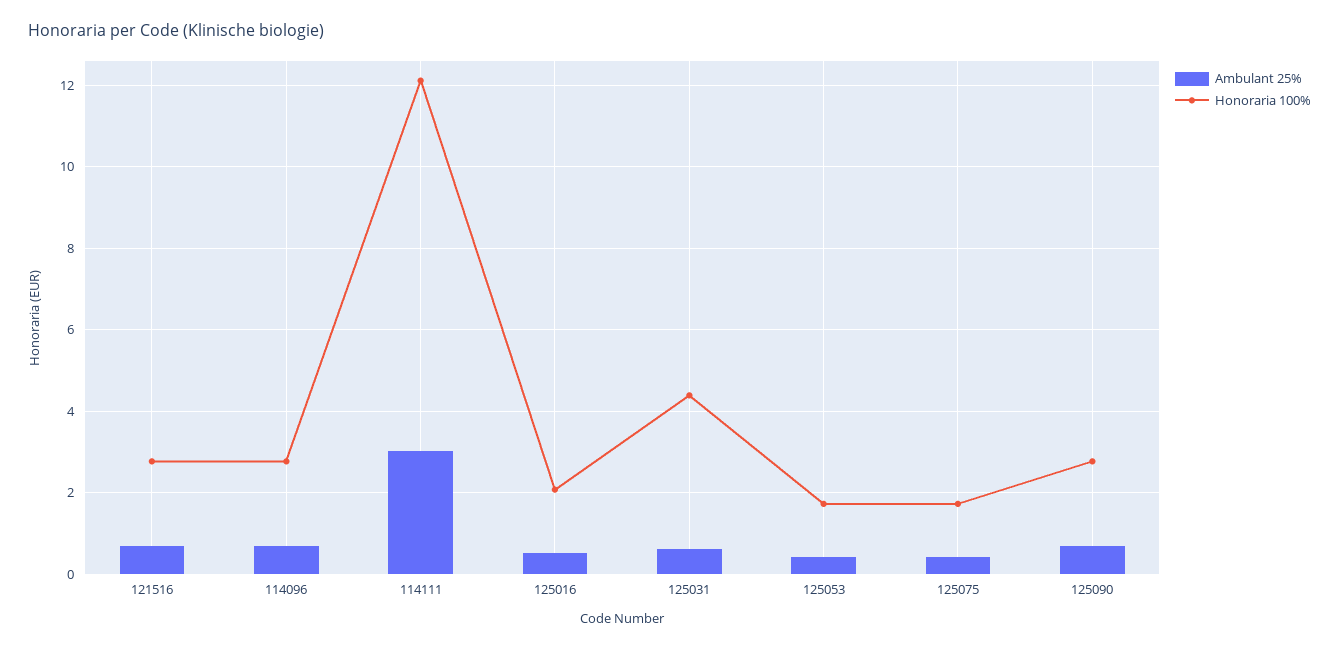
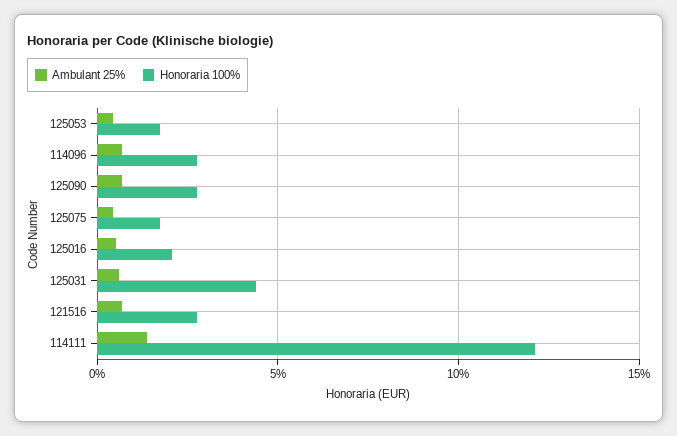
  {
    "Ambulant 25%": {
      "121516": 0.6,
      "114096": 0.6,
-     "114111": 3,
+     "114111": 1.5,
      "125016": 0.6,
      "125031": 0.6,
      "125053": 0.4,
      "125075": 0.4,
      "125090": 0.6
    },
    "Honoraria 100%": {
      "121516": 2.8,
      "114096": 2.8,
      "114111": 12.2,
      "125016": 2,
      "125031": 4.4,
      "125053": 1.8,
      "125075": 1.8,
      "125090": 2.8
    }
  }

